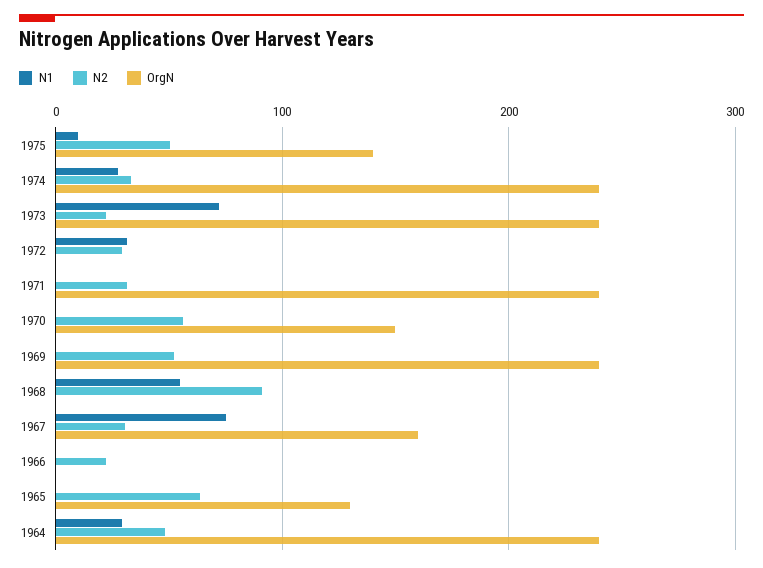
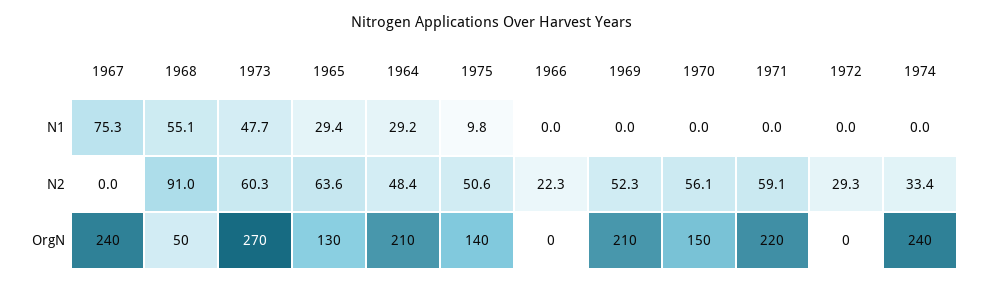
  {
    "N1": {
      "1975": 9.8,
-     "1974": 30,
+     "1974": 0,
-     "1973": 70,
+     "1973": 47.7,
-     "1972": 30,
+     "1972": 0,
      "1971": 0,
      "1970": 0,
      "1969": 0,
      "1968": 55.1,
      "1967": 75.3,
      "1966": 0,
-     "1965": 0,
+     "1965": 29.4,
      "1964": 29.2
    },
    "N2": {
      "1975": 50.6,
      "1974": 33.4,
-     "1973": 20,
+     "1973": 60.3,
      "1972": 29.3,
-     "1971": 30,
+     "1971": 59.1,
      "1970": 56.1,
      "1969": 52.3,
      "1968": 91,
-     "1967": 30,
+     "1967": 0,
      "1966": 22.3,
      "1965": 63.6,
      "1964": 48.4
    },
    "OrgN": {
      "1975": 140,
      "1974": 240,
-     "1973": 240,
+     "1973": 270,
      "1972": 0,
-     "1971": 240,
+     "1971": 220,
      "1970": 150,
-     "1969": 240,
+     "1969": 210,
-     "1968": 0,
+     "1968": 50,
-     "1967": 160,
+     "1967": 240,
      "1966": 0,
      "1965": 130,
-     "1964": 240
+     "1964": 210
    }
  }

